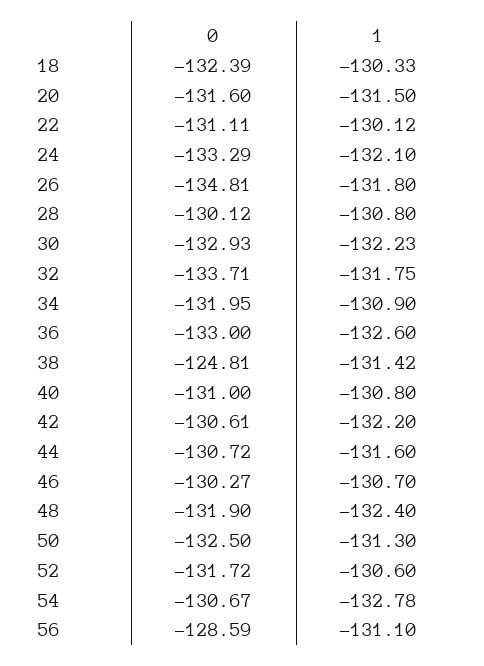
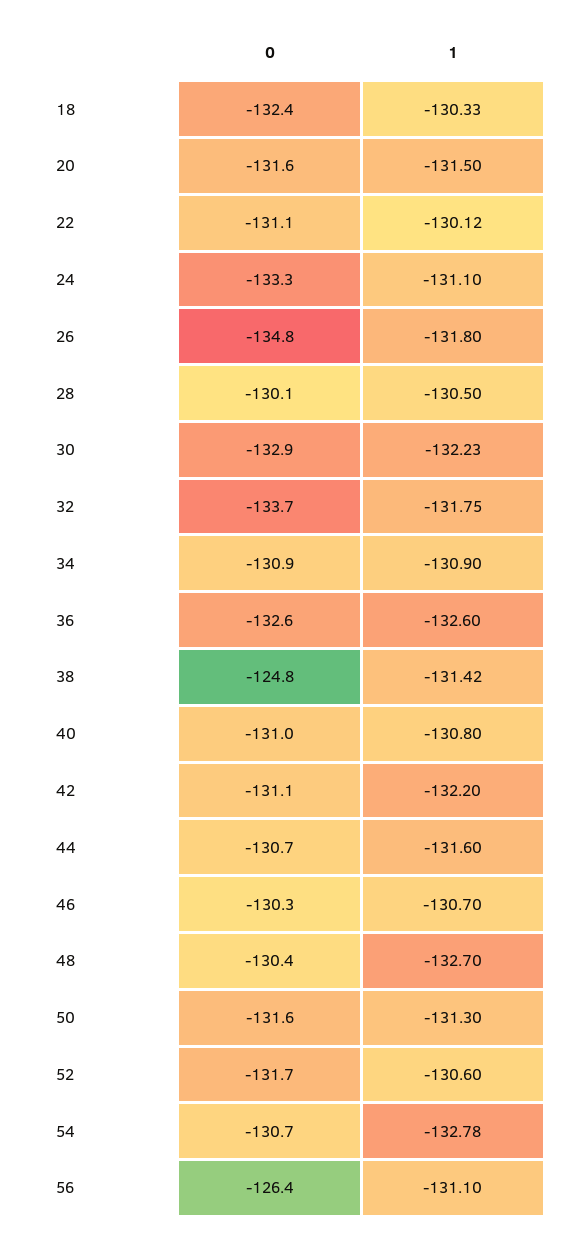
  {
    "0": {
      "18": -132.39,
      "20": -131.6,
      "22": -131.11,
      "24": -133.29,
      "26": -134.81,
      "28": -130.12,
      "30": -132.93,
      "32": -133.71,
-     "34": -131.95,
+     "34": -130.9,
-     "36": -133,
+     "36": -132.6,
      "38": -124.81,
      "40": -131,
-     "42": -130.61,
+     "42": -131.1,
      "44": -130.72,
      "46": -130.27,
-     "48": -131.9,
+     "48": -130.4,
-     "50": -132.5,
+     "50": -131.6,
      "52": -131.72,
      "54": -130.67,
-     "56": -128.59
+     "56": -126.4
    },
    "1": {
      "18": -130.33,
      "20": -131.5,
      "22": -130.12,
-     "24": -132.1,
+     "24": -131.1,
      "26": -131.8,
-     "28": -130.8,
+     "28": -130.5,
      "30": -132.23,
      "32": -131.75,
      "34": -130.9,
      "36": -132.6,
      "38": -131.42,
      "40": -130.8,
      "42": -132.2,
      "44": -131.6,
      "46": -130.7,
-     "48": -132.4,
+     "48": -132.7,
      "50": -131.3,
      "52": -130.6,
      "54": -132.78,
      "56": -131.1
    }
  }

